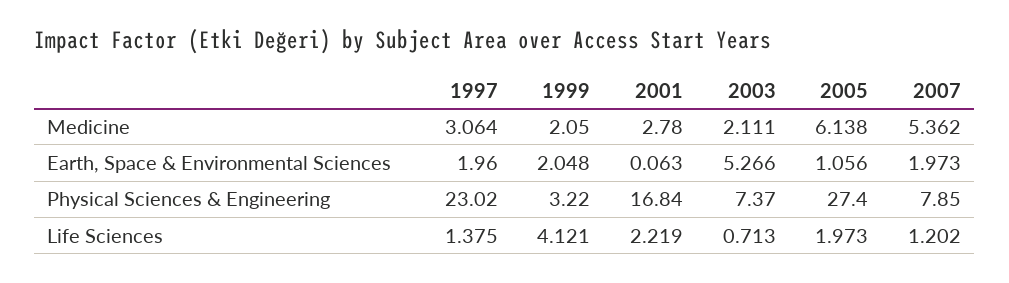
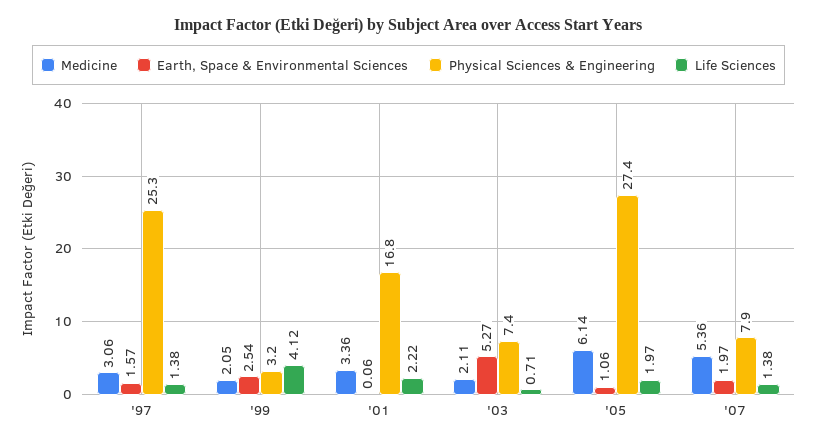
  {
    "Medicine": {
      "1997": 3.064,
      "1999": 2.05,
-     "2001": 2.78,
+     "2001": 3.36,
      "2003": 2.111,
      "2005": 6.138,
      "2007": 5.362
    },
    "Earth, Space & Environmental Sciences": {
-     "1997": 1.96,
+     "1997": 1.57,
-     "1999": 2.048,
+     "1999": 2.54,
      "2001": 0.063,
      "2003": 5.266,
      "2005": 1.056,
      "2007": 1.973
    },
    "Physical Sciences & Engineering": {
-     "1997": 23.02,
+     "1997": 25.3,
      "1999": 3.22,
      "2001": 16.84,
      "2003": 7.37,
      "2005": 27.4,
      "2007": 7.85
    },
    "Life Sciences": {
      "1997": 1.375,
      "1999": 4.121,
      "2001": 2.219,
      "2003": 0.713,
      "2005": 1.973,
-     "2007": 1.202
+     "2007": 1.38
    }
  }

